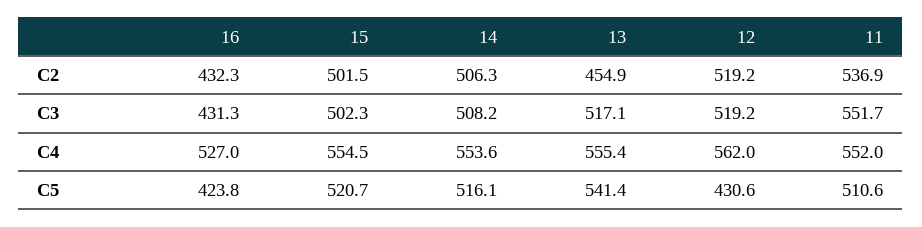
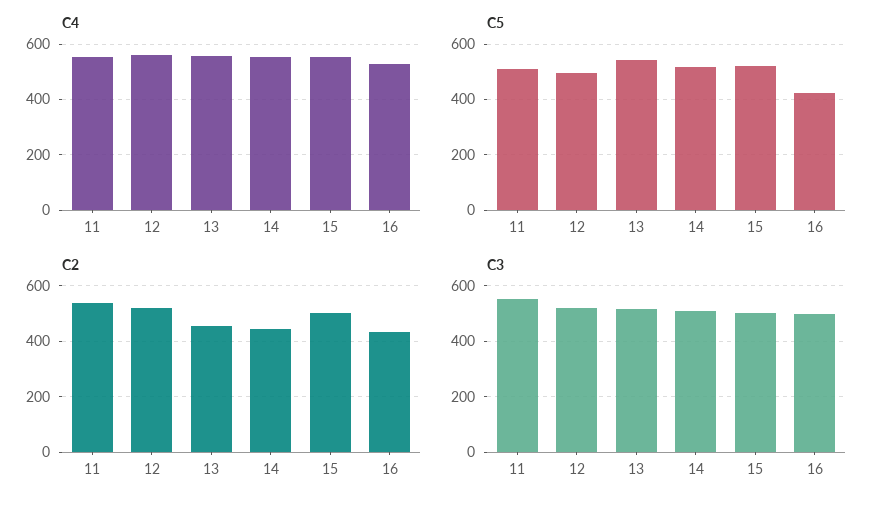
  {
    "C2": {
      "16": 432.3,
      "15": 501.5,
-     "14": 506.3,
+     "14": 450,
      "13": 454.9,
      "12": 519.2,
      "11": 536.9
    },
    "C3": {
-     "16": 431.3,
+     "16": 500,
      "15": 502.3,
      "14": 508.2,
      "13": 517.1,
      "12": 519.2,
      "11": 551.7
    },
    "C4": {
      "16": 527,
      "15": 554.5,
      "14": 553.6,
      "13": 555.4,
      "12": 562,
      "11": 552
    },
    "C5": {
      "16": 423.8,
      "15": 520.7,
      "14": 516.1,
      "13": 541.4,
-     "12": 430.6,
+     "12": 500,
      "11": 510.6
    }
  }

